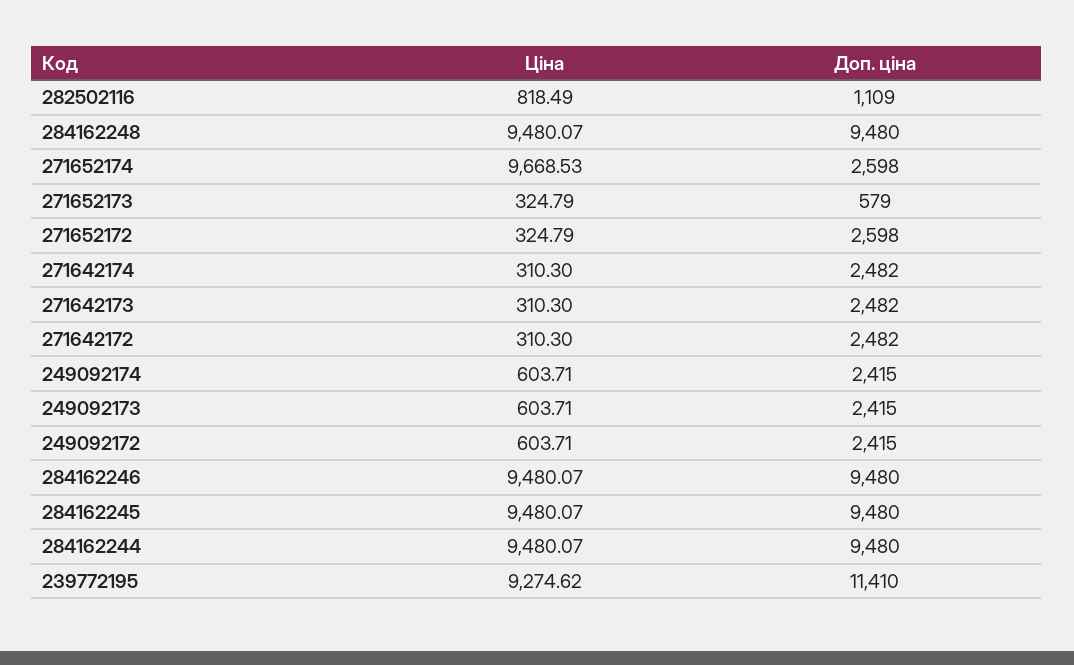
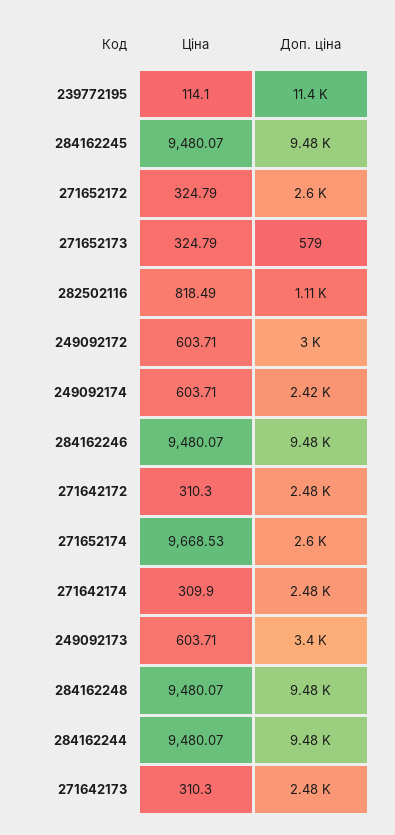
  {
    "Ціна": {
      "282502116": 818.49,
      "284162248": 9480.07,
      "271652174": 9668.53,
      "271652173": 324.79,
      "271652172": 324.79,
-     "271642174": 310.3,
+     "271642174": 309.9,
      "271642173": 310.3,
      "271642172": 310.3,
      "249092174": 603.71,
      "249092173": 603.71,
      "249092172": 603.71,
      "284162246": 9480.07,
      "284162245": 9480.07,
      "284162244": 9480.07,
-     "239772195": 9274.62
+     "239772195": 114.1
    },
    "Доп. ціна": {
      "282502116": 1109,
      "284162248": 9480,
      "271652174": 2598,
      "271652173": 579,
      "271652172": 2598,
      "271642174": 2482,
      "271642173": 2482,
      "271642172": 2482,
      "249092174": 2415,
-     "249092173": 2415,
+     "249092173": 3400,
-     "249092172": 2415,
+     "249092172": 3000,
      "284162246": 9480,
      "284162245": 9480,
      "284162244": 9480,
      "239772195": 11410
    }
  }

